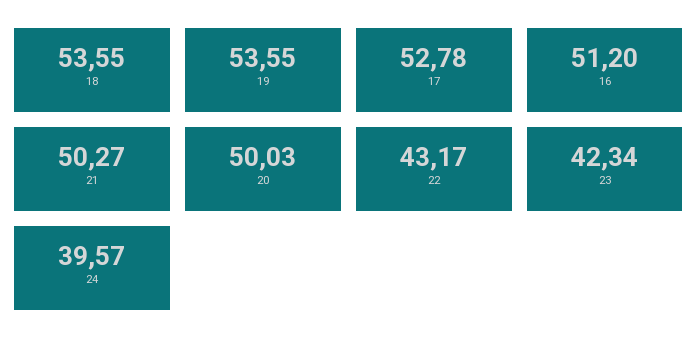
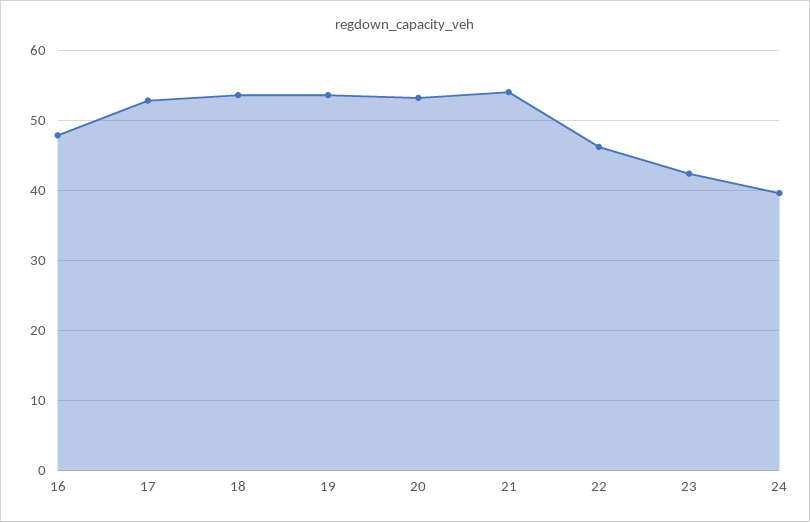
  {
    "18": 53.55,
    "19": 53.55,
    "17": 52.78,
-   "16": 51.2,
+   "16": 48,
-   "21": 50.27,
+   "21": 54,
-   "20": 50.03,
+   "20": 53,
-   "22": 43.17,
+   "22": 46,
    "23": 42.34,
    "24": 39.57
  }

